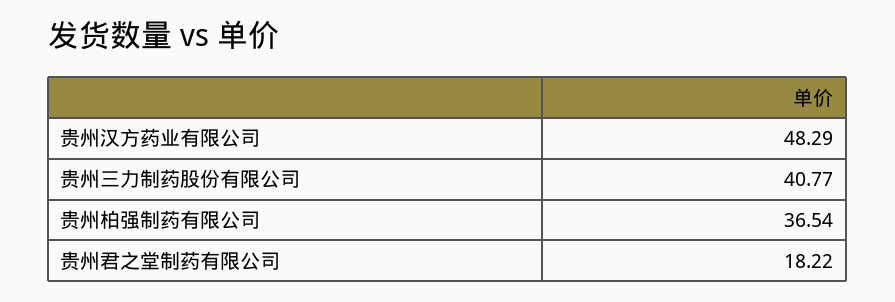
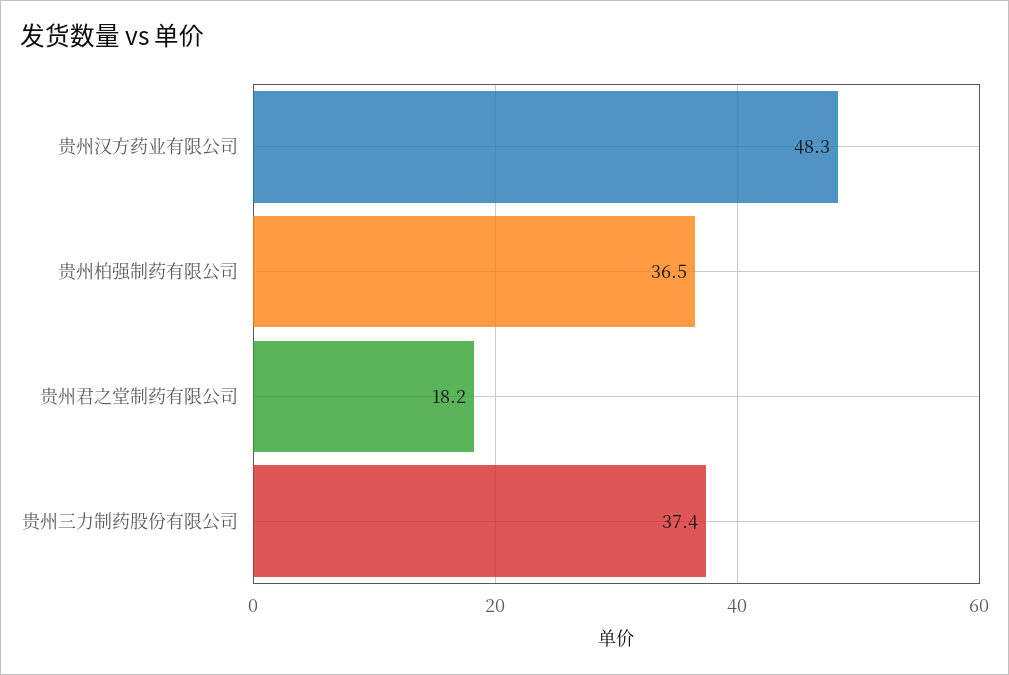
  {
    "贵州汉方药业有限公司": 48.29,
-   "贵州三力制药股份有限公司": 40.77,
+   "贵州三力制药股份有限公司": 37.4,
    "贵州柏强制药有限公司": 36.54,
    "贵州君之堂制药有限公司": 18.22
  }

